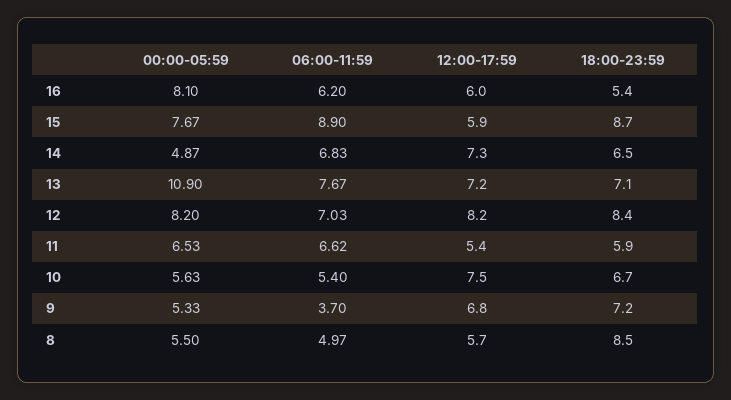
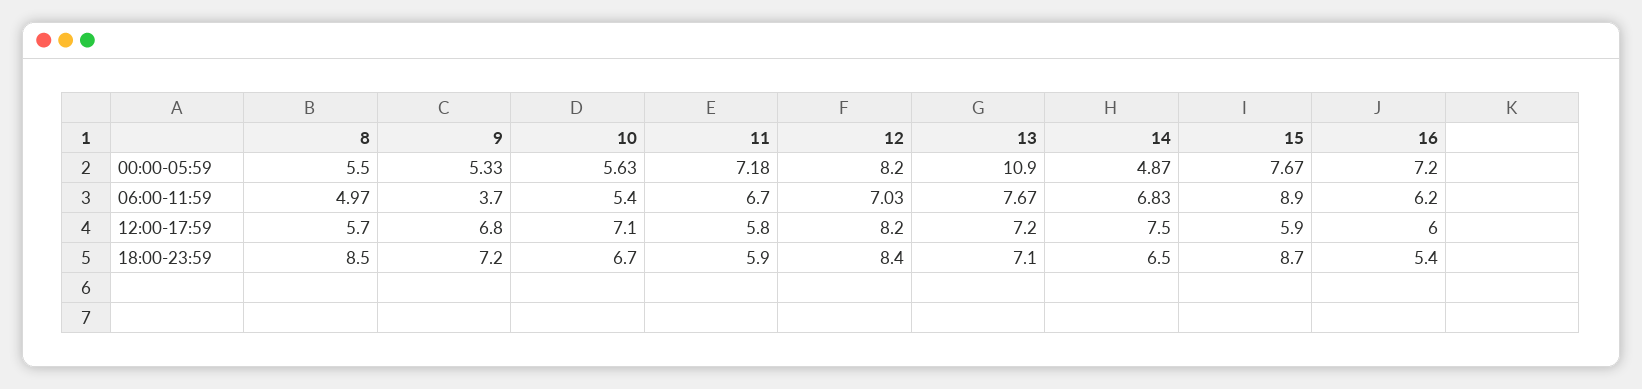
  {
    "00:00-05:59": {
-     "16": 8.1,
+     "16": 7.2,
      "15": 7.67,
      "14": 4.87,
      "13": 10.9,
      "12": 8.2,
-     "11": 6.53,
+     "11": 7.18,
      "10": 5.63,
      "9": 5.33,
      "8": 5.5
    },
    "06:00-11:59": {
      "16": 6.2,
      "15": 8.9,
      "14": 6.83,
      "13": 7.67,
      "12": 7.03,
-     "11": 6.62,
+     "11": 6.7,
      "10": 5.4,
      "9": 3.7,
      "8": 4.97
    },
    "12:00-17:59": {
      "16": 6,
      "15": 5.9,
-     "14": 7.3,
+     "14": 7.5,
      "13": 7.2,
      "12": 8.2,
-     "11": 5.4,
+     "11": 5.8,
-     "10": 7.5,
+     "10": 7.1,
      "9": 6.8,
      "8": 5.7
    },
    "18:00-23:59": {
      "16": 5.4,
      "15": 8.7,
      "14": 6.5,
      "13": 7.1,
      "12": 8.4,
      "11": 5.9,
      "10": 6.7,
      "9": 7.2,
      "8": 8.5
    }
  }

